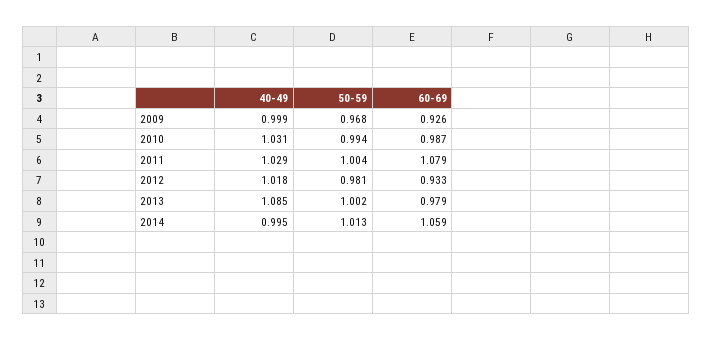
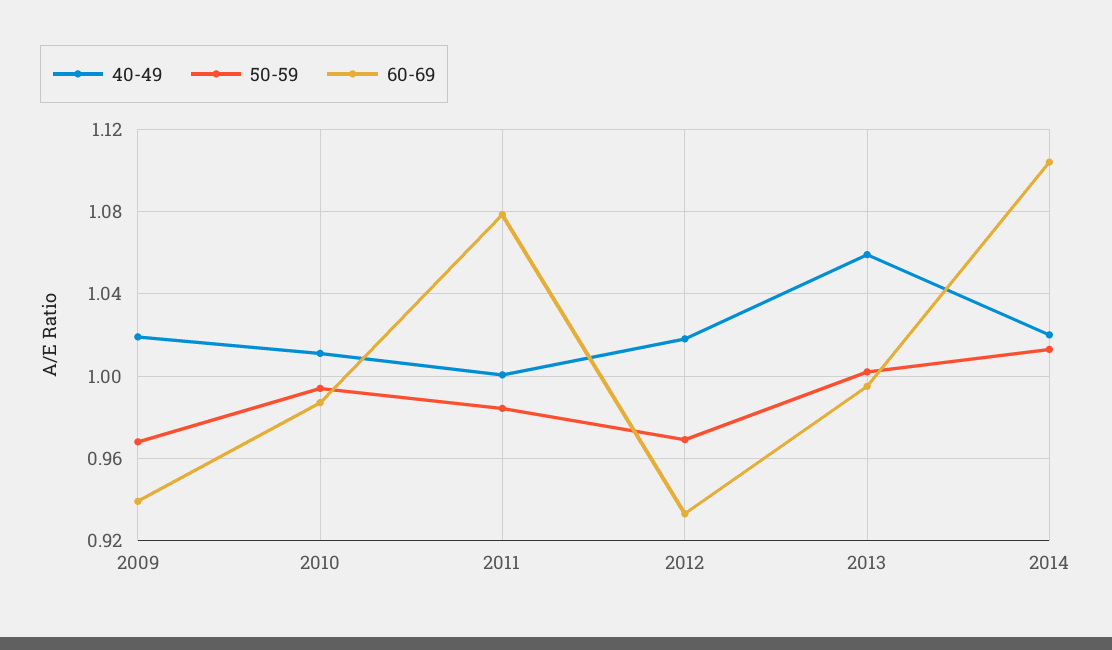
  {
    "40-49": {
-     "2009": 0.999,
+     "2009": 1.02,
-     "2010": 1.031,
+     "2010": 1.01,
-     "2011": 1.029,
+     "2011": 1,
      "2012": 1.018,
-     "2013": 1.085,
+     "2013": 1.06,
-     "2014": 0.995
+     "2014": 1.02
    },
    "50-59": {
      "2009": 0.968,
      "2010": 0.994,
-     "2011": 1.004,
+     "2011": 0.985,
-     "2012": 0.981,
+     "2012": 0.97,
      "2013": 1.002,
      "2014": 1.013
    },
    "60-69": {
-     "2009": 0.926,
+     "2009": 0.94,
      "2010": 0.987,
      "2011": 1.079,
      "2012": 0.933,
-     "2013": 0.979,
+     "2013": 0.995,
-     "2014": 1.059
+     "2014": 1.105
    }
  }

